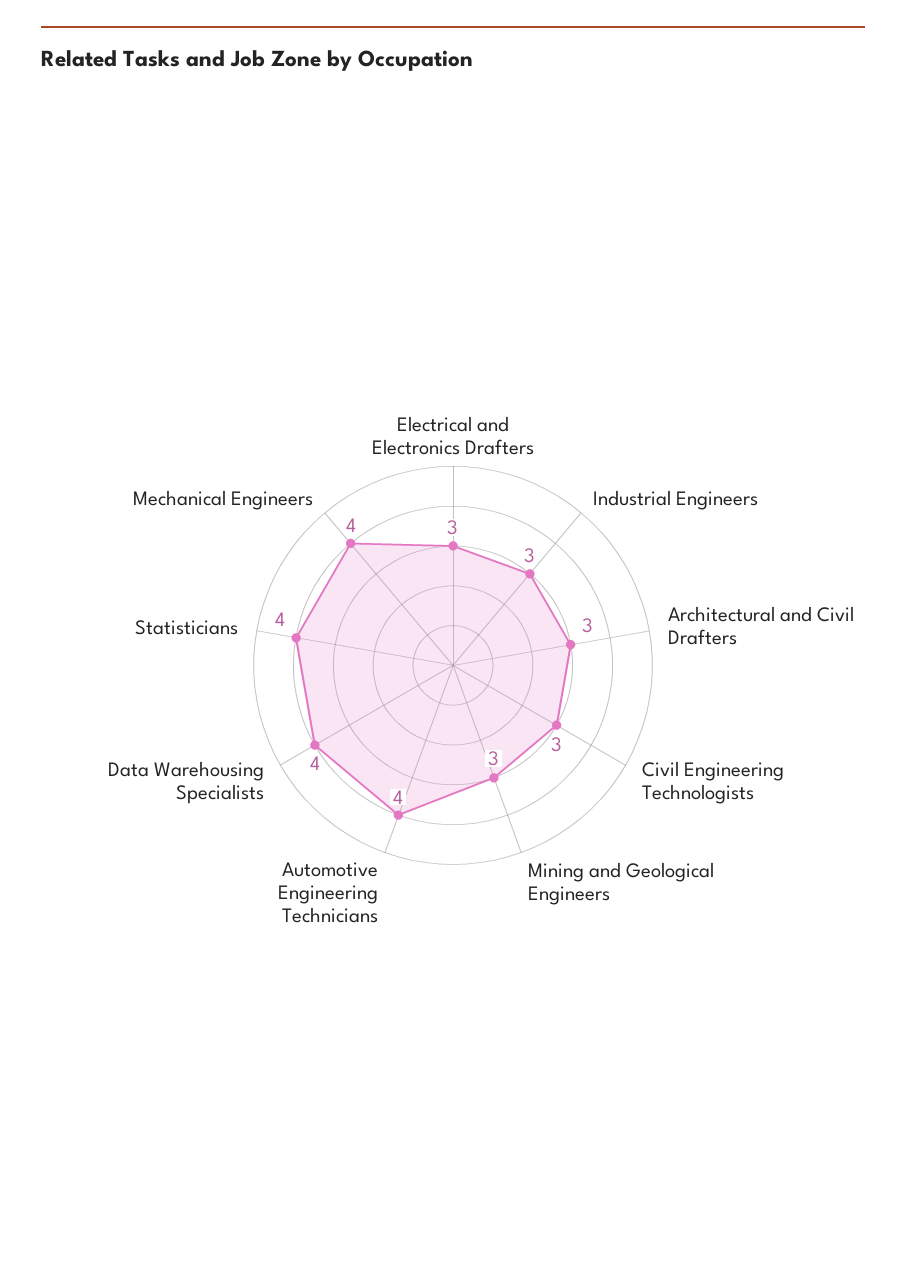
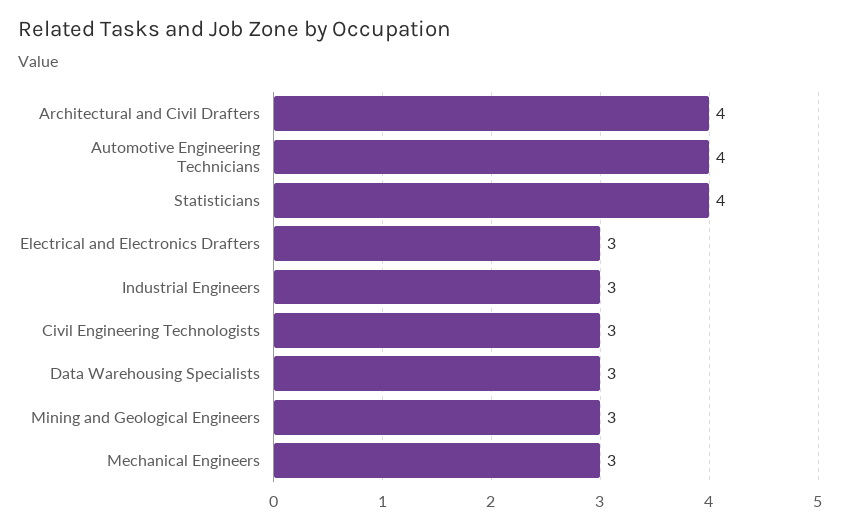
  {
    "Electrical and Electronics Drafters": 3,
    "Industrial Engineers": 3,
-   "Architectural and Civil Drafters": 3,
+   "Architectural and Civil Drafters": 4,
    "Civil Engineering Technologists": 3,
    "Mining and Geological Engineers": 3,
    "Automotive Engineering Technicians": 4,
-   "Data Warehousing Specialists": 4,
+   "Data Warehousing Specialists": 3,
    "Statisticians": 4,
-   "Mechanical Engineers": 4
+   "Mechanical Engineers": 3
  }

